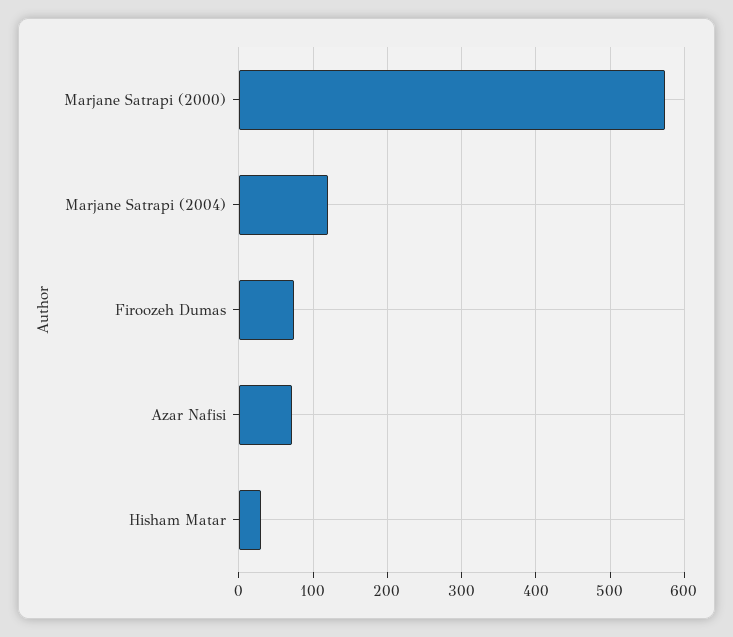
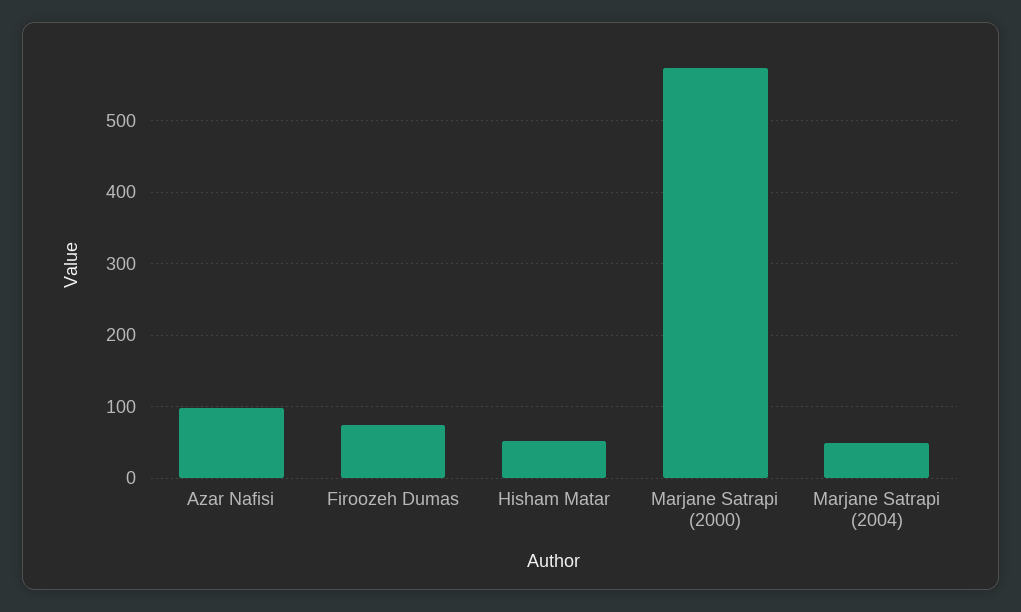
  {
    "Marjane Satrapi (2000)": 570,
-   "Marjane Satrapi (2004)": 120,
+   "Marjane Satrapi (2004)": 50,
    "Firoozeh Dumas": 70,
-   "Azar Nafisi": 70,
+   "Azar Nafisi": 100,
-   "Hisham Matar": 30
+   "Hisham Matar": 50
  }

